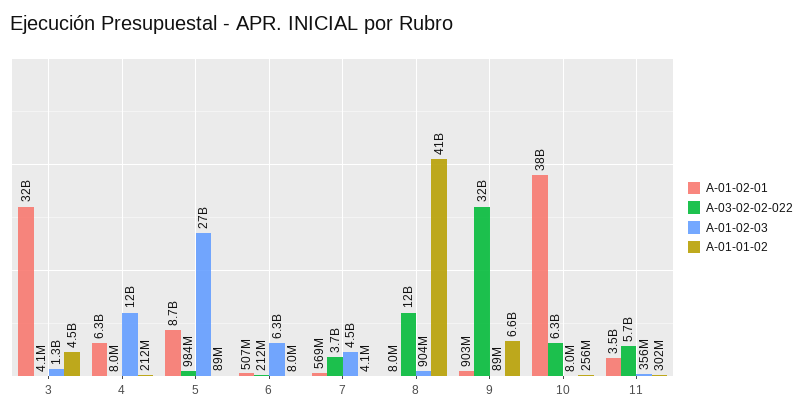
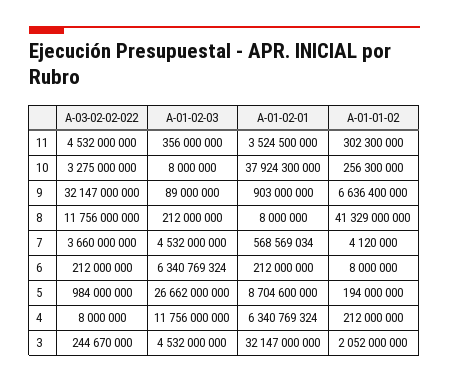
  {
    "A-01-02-01": {
      "3": 32147000000,
      "4": 6340769324,
      "5": 8704600000,
-     "6": 507000000,
+     "6": 212000000,
      "7": 568569034,
      "8": 8000000,
      "9": 903000000,
      "10": 37924300000,
      "11": 3524500000
    },
    "A-03-02-02-022": {
-     "3": 4100000,
+     "3": 244670000,
      "4": 8000000,
      "5": 984000000,
      "6": 212000000,
      "7": 3660000000,
      "8": 11756000000,
      "9": 32147000000,
-     "10": 6300000000,
+     "10": 3275000000,
-     "11": 5700000000
+     "11": 4532000000
    },
    "A-01-02-03": {
-     "3": 1300000000,
+     "3": 4532000000,
      "4": 11756000000,
      "5": 26662000000,
      "6": 6340769324,
      "7": 4532000000,
-     "8": 904000000,
+     "8": 212000000,
      "9": 89000000,
      "10": 8000000,
      "11": 356000000
    },
    "A-01-01-02": {
-     "3": 4500000000,
+     "3": 2052000000,
      "4": 212000000,
-     "5": 89000000,
+     "5": 194000000,
      "6": 8000000,
      "7": 4120000,
      "8": 41329000000,
      "9": 6636400000,
      "10": 256300000,
      "11": 302300000
    }
  }

